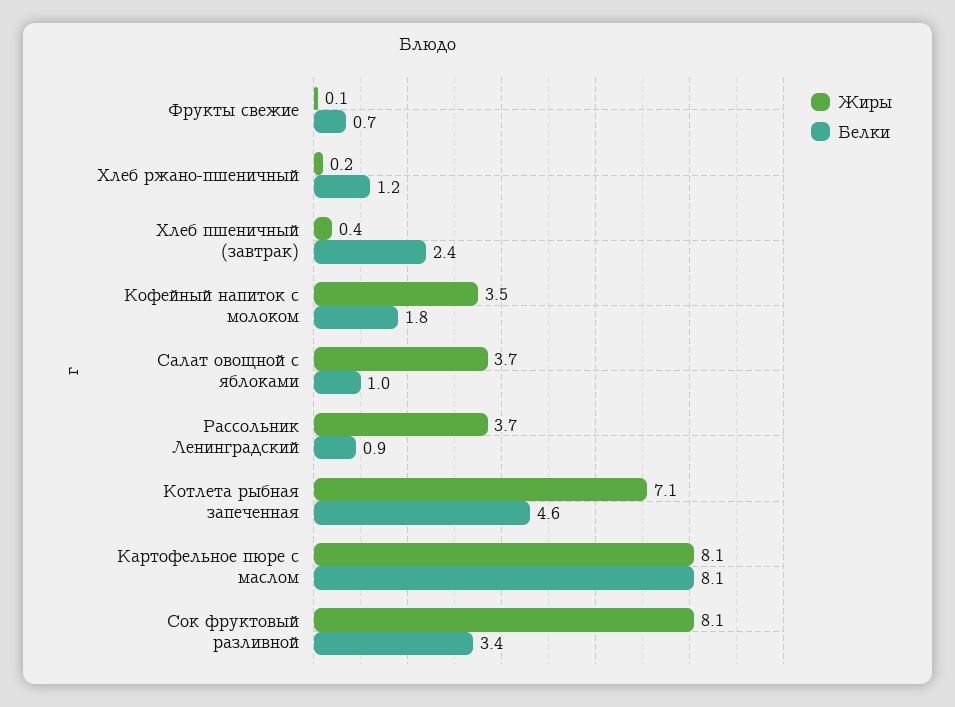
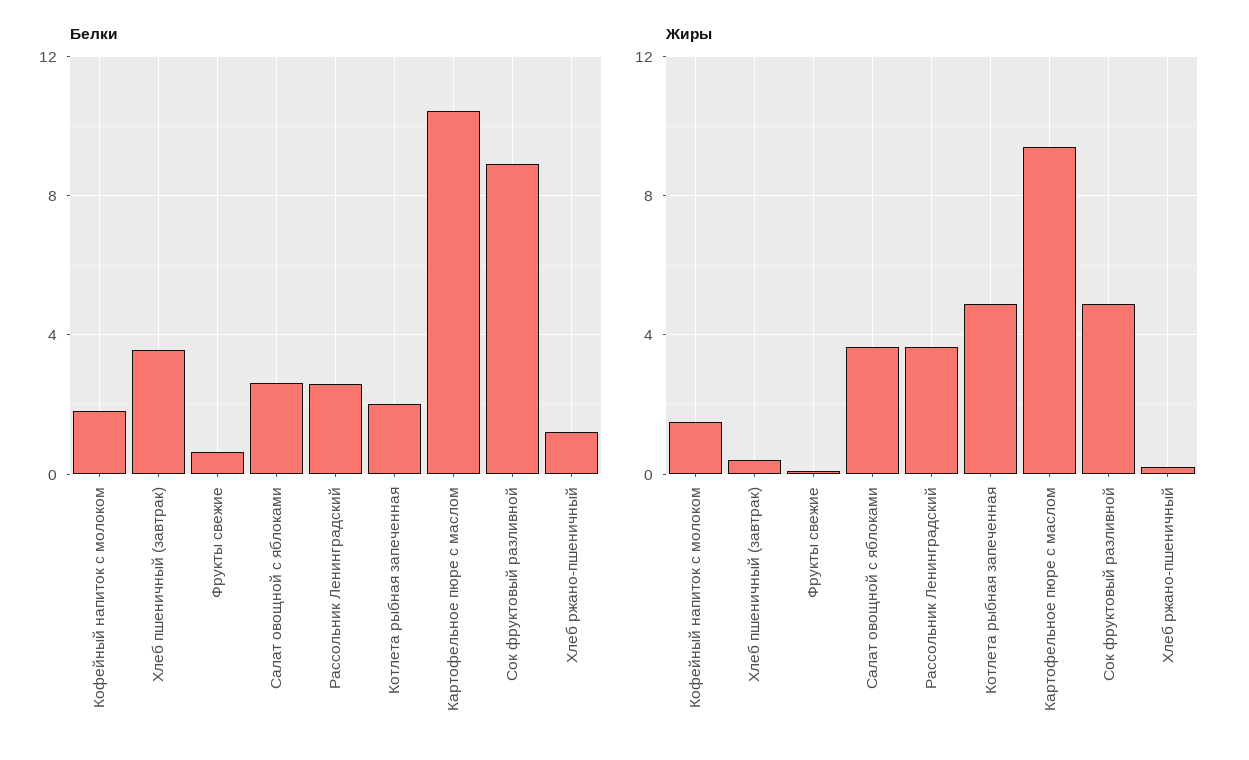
  {
    "Жиры": {
      "Фрукты свежие": 0.1,
      "Хлеб ржано-пшеничный": 0.2,
      "Хлеб пшеничный (завтрак)": 0.4,
-     "Кофейный напиток с молоком": 3.5,
+     "Кофейный напиток с молоком": 1.5,
      "Салат овощной с яблоками": 3.7,
      "Рассольник Ленинградский": 3.7,
-     "Котлета рыбная запеченная": 7.1,
+     "Котлета рыбная запеченная": 5,
-     "Картофельное пюре с маслом": 8.1,
+     "Картофельное пюре с маслом": 9.5,
-     "Сок фруктовый разливной": 8.1
+     "Сок фруктовый разливной": 5
    },
    "Белки": {
      "Фрукты свежие": 0.7,
      "Хлеб ржано-пшеничный": 1.2,
-     "Хлеб пшеничный (завтрак)": 2.4,
+     "Хлеб пшеничный (завтрак)": 3.5,
      "Кофейный напиток с молоком": 1.8,
-     "Салат овощной с яблоками": 1,
+     "Салат овощной с яблоками": 2.5,
-     "Рассольник Ленинградский": 0.9,
+     "Рассольник Ленинградский": 2.5,
-     "Котлета рыбная запеченная": 4.6,
+     "Котлета рыбная запеченная": 2,
-     "Картофельное пюре с маслом": 8.1,
+     "Картофельное пюре с маслом": 10.5,
-     "Сок фруктовый разливной": 3.4
+     "Сок фруктовый разливной": 9
    }
  }

